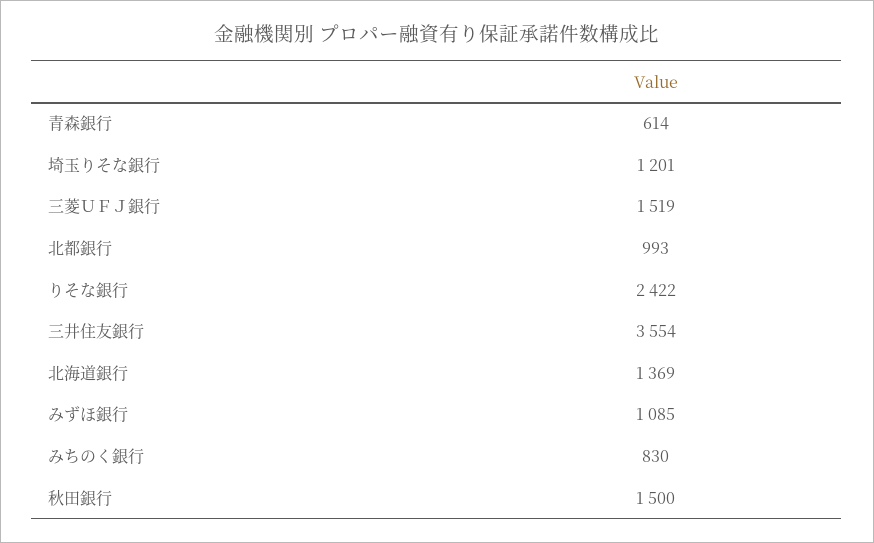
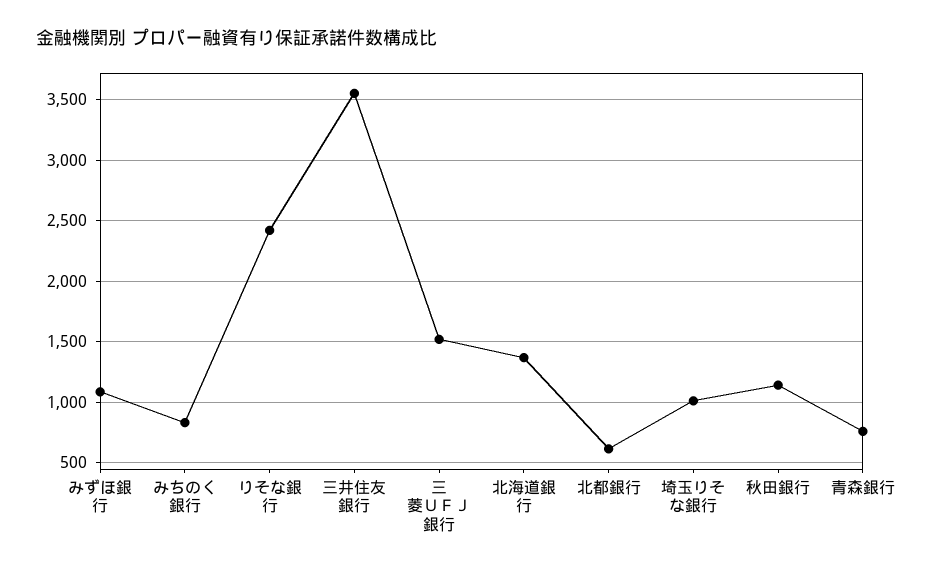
  {
-   "青森銀行": 614,
+   "青森銀行": 750,
-   "埼玉りそな銀行": 1201,
+   "埼玉りそな銀行": 1000,
    "三菱ＵＦＪ銀行": 1519,
-   "北都銀行": 993,
+   "北都銀行": 600,
    "りそな銀行": 2422,
    "三井住友銀行": 3554,
    "北海道銀行": 1369,
    "みずほ銀行": 1085,
    "みちのく銀行": 830,
-   "秋田銀行": 1500
+   "秋田銀行": 1150
  }

